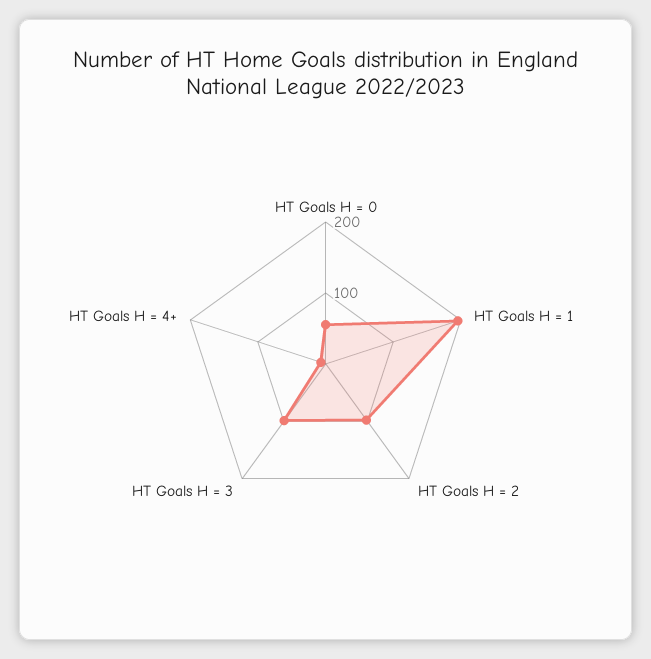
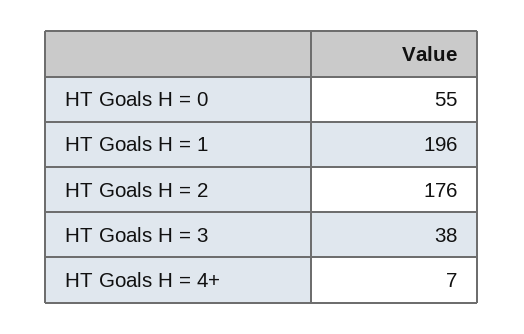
  {
    "HT Goals H = 0": 55,
    "HT Goals H = 1": 196,
-   "HT Goals H = 2": 100,
+   "HT Goals H = 2": 176,
-   "HT Goals H = 3": 100,
+   "HT Goals H = 3": 38,
    "HT Goals H = 4+": 7
  }

